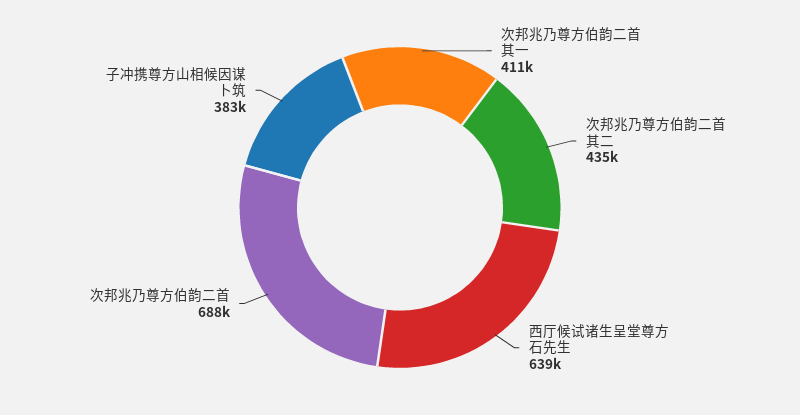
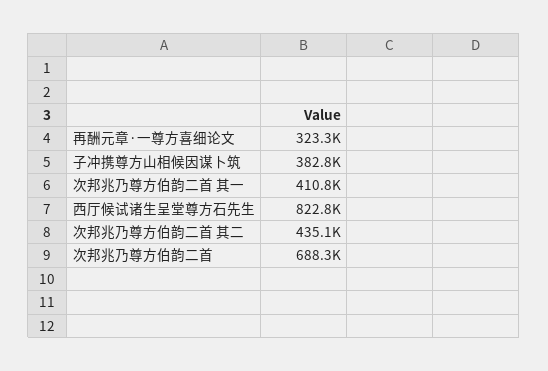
  {
    "次邦兆乃尊方伯韵二首 其一": 410800,
    "次邦兆乃尊方伯韵二首 其二": 435100,
-   "西厅候试诸生呈堂尊方石先生": 639000,
+   "西厅候试诸生呈堂尊方石先生": 822800,
    "次邦兆乃尊方伯韵二首": 688300,
-   "子冲携尊方山相候因谋卜筑": 382800
+   "子冲携尊方山相候因谋卜筑": 382800,
+   "再酬元章·一尊方喜细论文": 323300
  }

